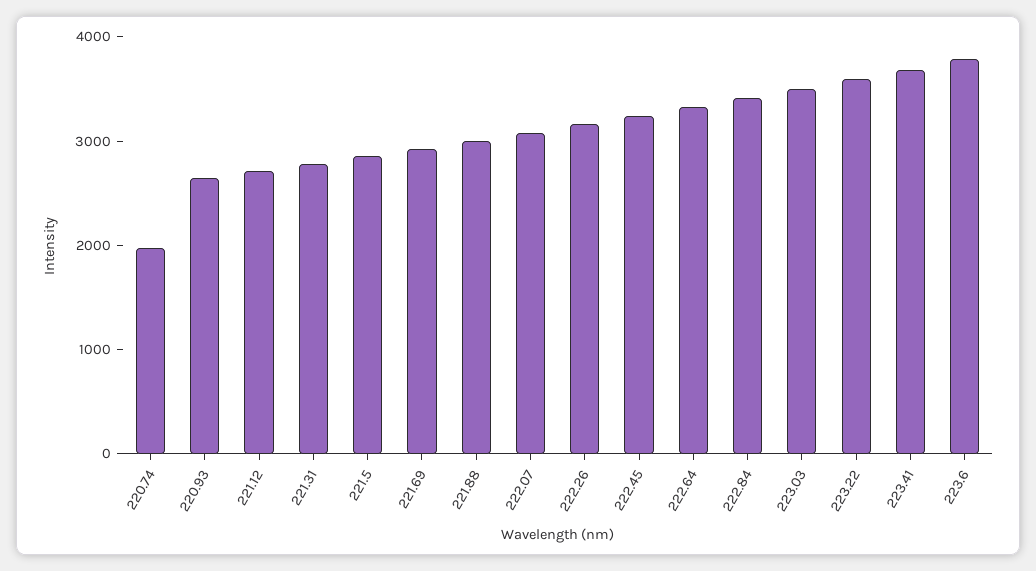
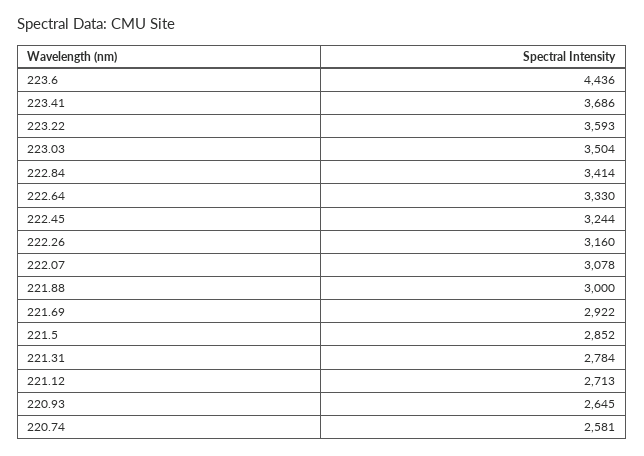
  {
-   "220.74": 2000,
+   "220.74": 2581,
    "220.93": 2645,
    "221.12": 2713,
    "221.31": 2784,
    "221.5": 2852,
    "221.69": 2922,
    "221.88": 3000,
    "222.07": 3078,
    "222.26": 3160,
    "222.45": 3244,
    "222.64": 3330,
    "222.84": 3414,
    "223.03": 3504,
    "223.22": 3593,
    "223.41": 3686,
-   "223.6": 3800
+   "223.6": 4436
  }

